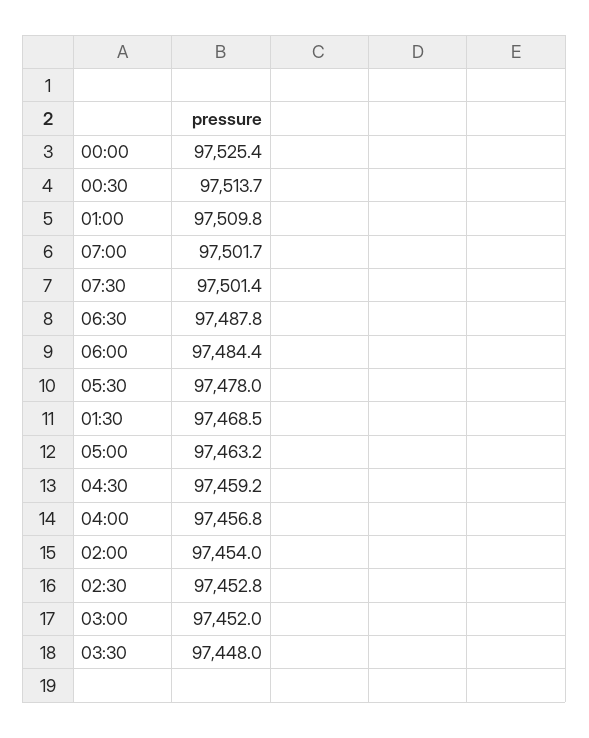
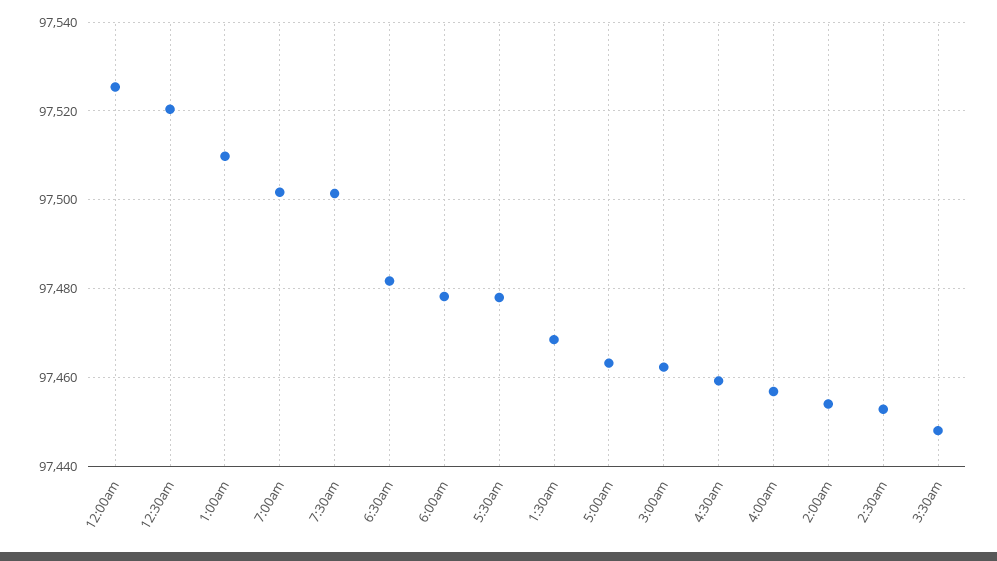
  {
    "00:00": 97525.4,
-   "00:30": 97513.7,
+   "00:30": 97520,
    "01:00": 97509.8,
    "07:00": 97501.7,
    "07:30": 97501.4,
-   "06:30": 97487.8,
+   "06:30": 97482,
-   "06:00": 97484.4,
+   "06:00": 97478,
    "05:30": 97478,
    "01:30": 97468.5,
    "05:00": 97463.2,
    "04:30": 97459.2,
    "04:00": 97456.8,
    "02:00": 97454,
    "02:30": 97452.8,
-   "03:00": 97452,
+   "03:00": 97462,
    "03:30": 97448
  }

